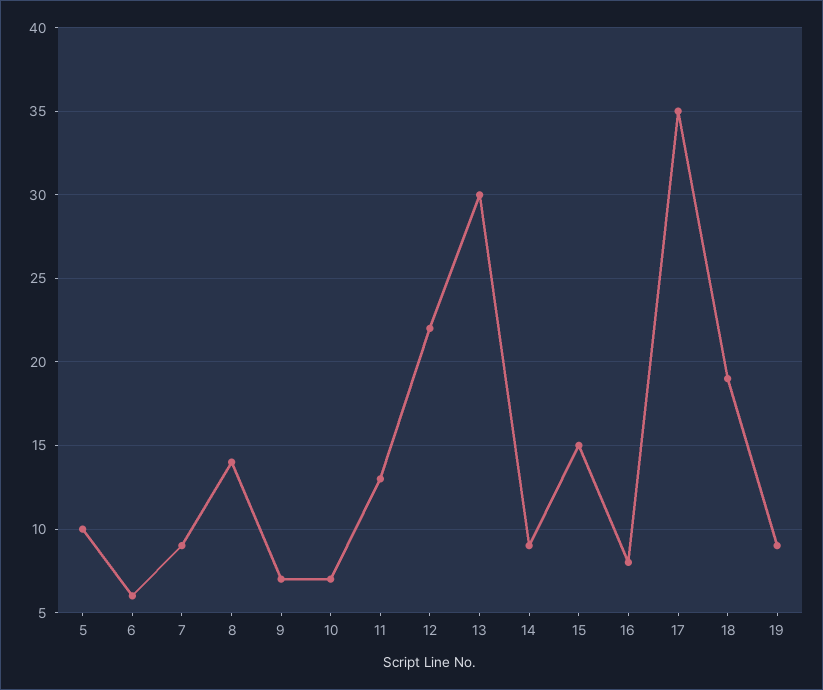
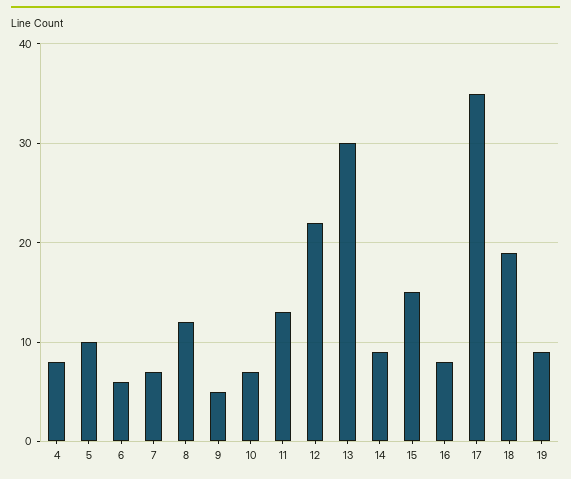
  {
    "5": 10,
    "6": 6,
-   "7": 9,
+   "7": 7,
-   "8": 14,
+   "8": 12,
-   "9": 7,
+   "9": 5,
    "10": 7,
    "11": 13,
    "12": 22,
    "13": 30,
    "14": 9,
    "15": 15,
    "16": 8,
    "17": 35,
    "18": 19,
-   "19": 9
+   "19": 9,
+   "4": 8
  }

